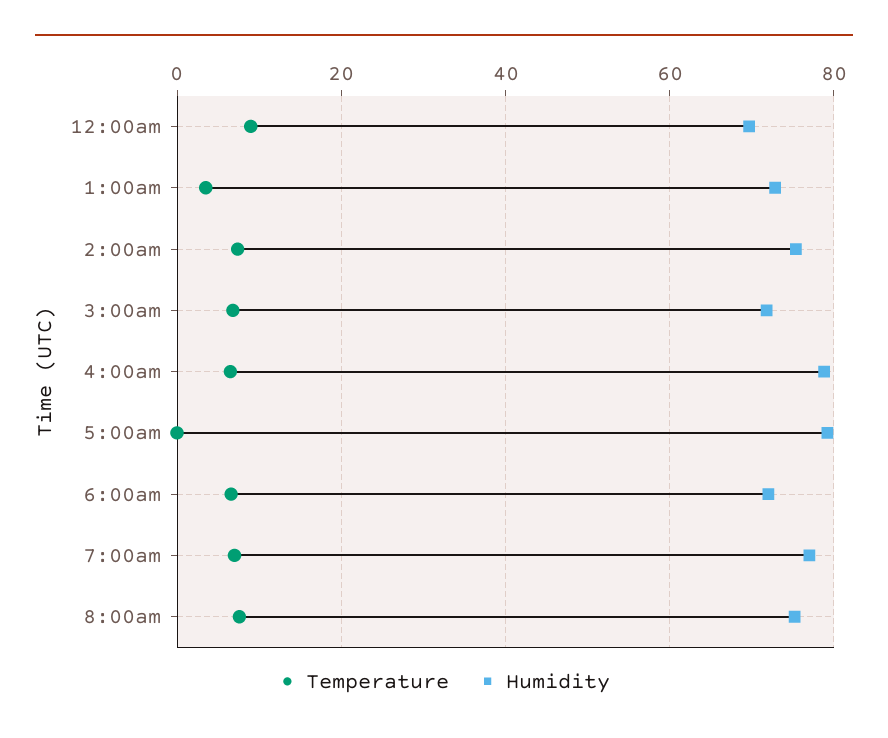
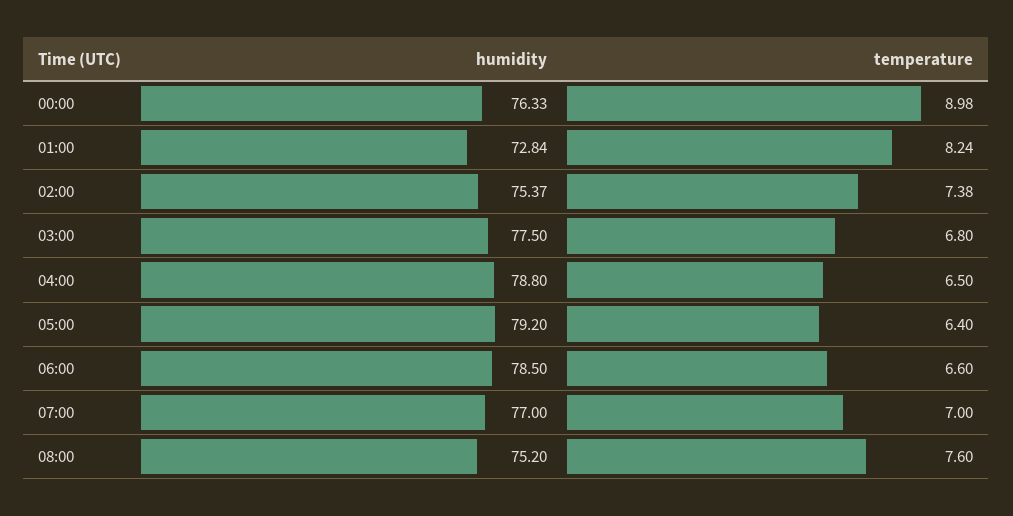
  {
    "Temperature": {
      "12:00am": 8.98,
-     "1:00am": 4,
+     "1:00am": 8.24,
      "2:00am": 7.38,
      "3:00am": 6.8,
      "4:00am": 6.5,
-     "5:00am": 0,
+     "5:00am": 6.4,
      "6:00am": 6.6,
      "7:00am": 7,
      "8:00am": 7.6
    },
    "Humidity": {
-     "12:00am": 70,
+     "12:00am": 76.33,
      "1:00am": 72.84,
      "2:00am": 75.37,
-     "3:00am": 72,
+     "3:00am": 77.5,
      "4:00am": 78.8,
      "5:00am": 79.2,
-     "6:00am": 72,
+     "6:00am": 78.5,
      "7:00am": 77,
      "8:00am": 75.2
    }
  }

